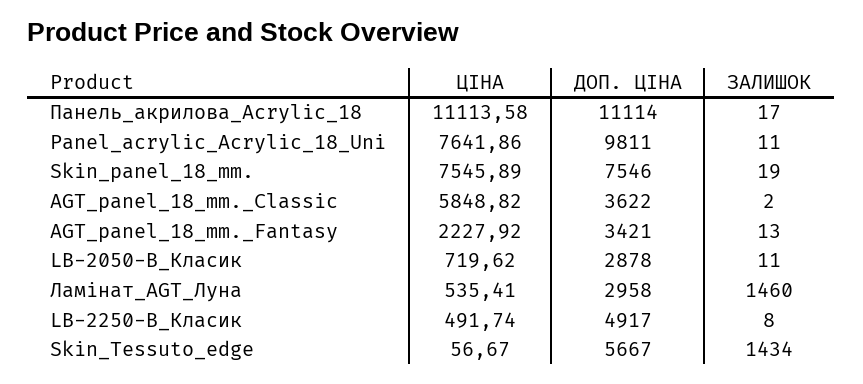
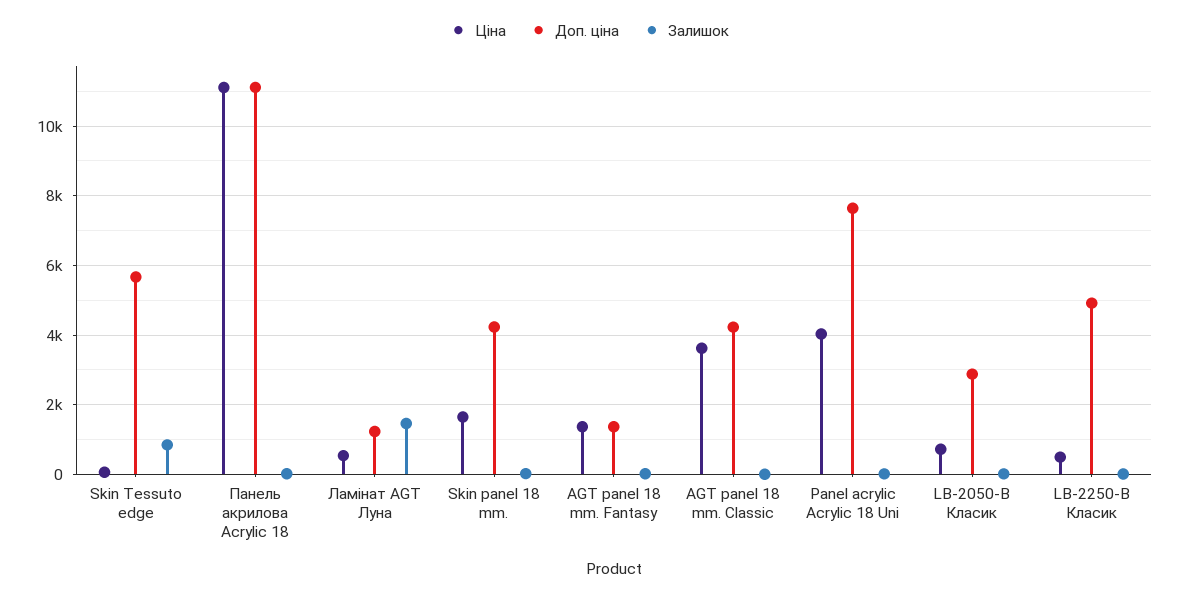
  {
    "ЦІНА": {
      "Панель_акрилова_Acrylic_18": 11113.58,
-     "Panel_acrylic_Acrylic_18_Uni": 7641.86,
+     "Panel_acrylic_Acrylic_18_Uni": 4000,
-     "Skin_panel_18_mm.": 7545.89,
+     "Skin_panel_18_mm.": 1600,
-     "AGT_panel_18_mm._Classic": 5848.82,
+     "AGT_panel_18_mm._Classic": 3600,
-     "AGT_panel_18_mm._Fantasy": 2227.92,
+     "AGT_panel_18_mm._Fantasy": 1400,
      "LB-2050-В_Класик": 719.62,
      "Ламінат_AGT_Луна": 535.41,
      "LB-2250-В_Класик": 491.74,
      "Skin_Tessuto_edge": 56.67
    },
    "ДОП. ЦІНА": {
      "Панель_акрилова_Acrylic_18": 11114,
-     "Panel_acrylic_Acrylic_18_Uni": 9811,
+     "Panel_acrylic_Acrylic_18_Uni": 7600,
-     "Skin_panel_18_mm.": 7546,
+     "Skin_panel_18_mm.": 4200,
-     "AGT_panel_18_mm._Classic": 3622,
+     "AGT_panel_18_mm._Classic": 4200,
-     "AGT_panel_18_mm._Fantasy": 3421,
+     "AGT_panel_18_mm._Fantasy": 1400,
      "LB-2050-В_Класик": 2878,
-     "Ламінат_AGT_Луна": 2958,
+     "Ламінат_AGT_Луна": 1200,
      "LB-2250-В_Класик": 4917,
      "Skin_Tessuto_edge": 5667
    },
    "ЗАЛИШОК": {
      "Панель_акрилова_Acrylic_18": 17,
      "Panel_acrylic_Acrylic_18_Uni": 11,
      "Skin_panel_18_mm.": 19,
      "AGT_panel_18_mm._Classic": 2,
      "AGT_panel_18_mm._Fantasy": 13,
      "LB-2050-В_Класик": 11,
      "Ламінат_AGT_Луна": 1460,
      "LB-2250-В_Класик": 8,
-     "Skin_Tessuto_edge": 1434
+     "Skin_Tessuto_edge": 800
    }
  }

